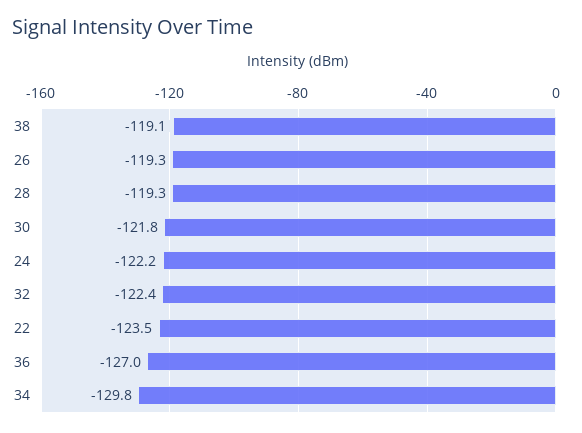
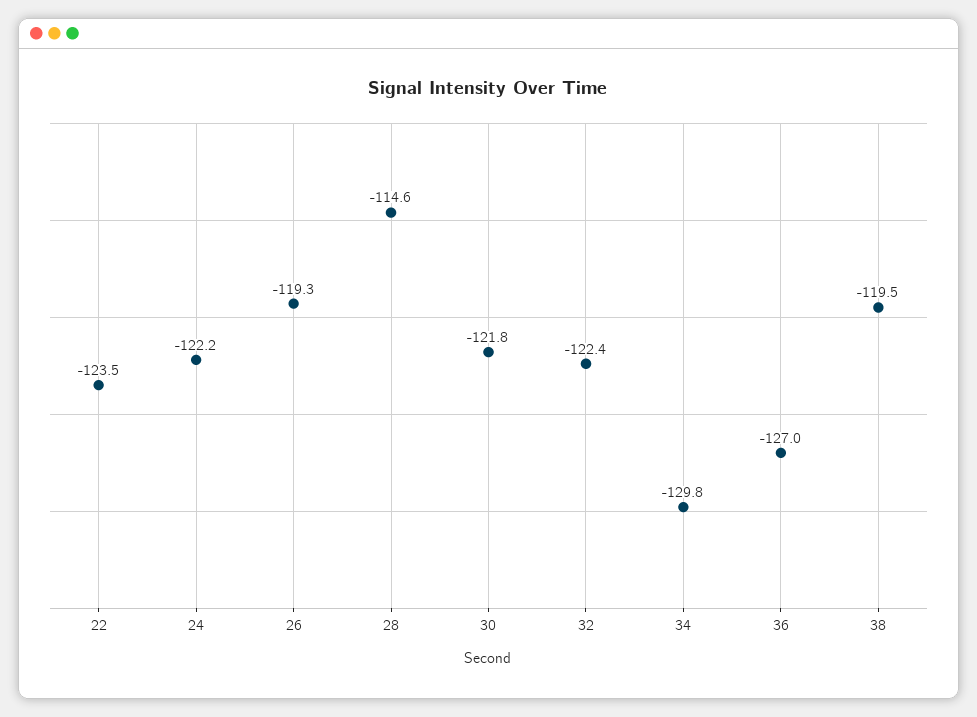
  {
-   "38": -119.1,
+   "38": -119.5,
    "26": -119.3,
-   "28": -119.3,
+   "28": -114.6,
    "30": -121.8,
    "24": -122.2,
    "32": -122.4,
    "22": -123.5,
    "36": -127,
    "34": -129.8
  }

